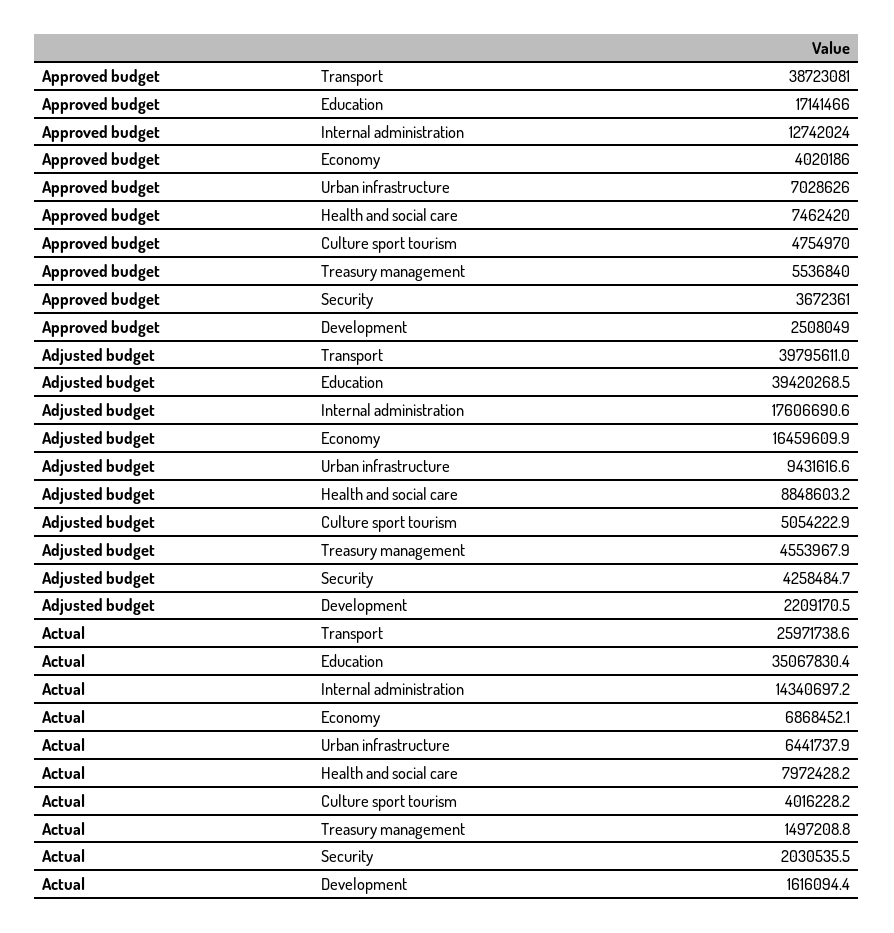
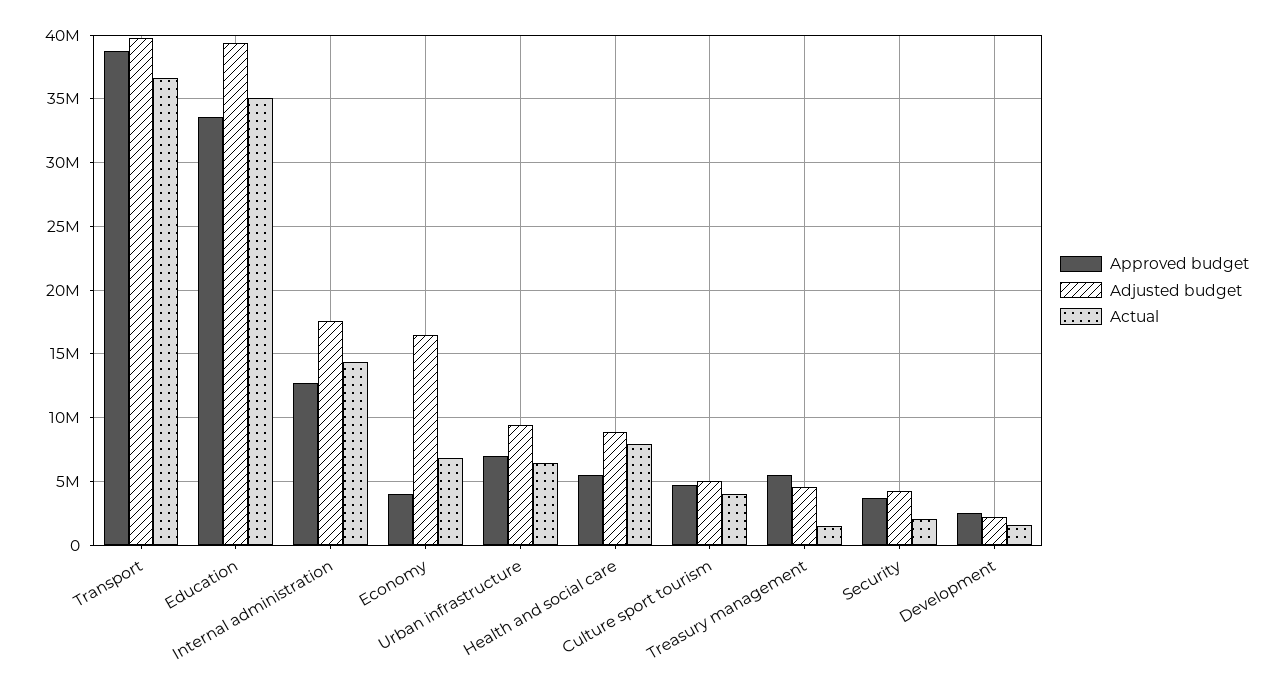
  {
    "Approved budget": {
      "Transport": 38723081,
-     "Education": 17141466,
+     "Education": 33500000,
      "Internal administration": 12742024,
      "Economy": 4020186,
      "Urban infrastructure": 7028626,
-     "Health and social care": 7462420,
+     "Health and social care": 5500000,
      "Culture sport tourism": 4754970,
      "Treasury management": 5536840,
      "Security": 3672361,
      "Development": 2508049
    },
    "Adjusted budget": {
      "Transport": 39795611,
      "Education": 39420268.5,
      "Internal administration": 17606690.6,
      "Economy": 16459609.9,
      "Urban infrastructure": 9431616.6,
      "Health and social care": 8848603.2,
      "Culture sport tourism": 5054222.9,
      "Treasury management": 4553967.9,
      "Security": 4258484.7,
      "Development": 2209170.5
    },
    "Actual": {
-     "Transport": 25971738.6,
+     "Transport": 36500000,
      "Education": 35067830.4,
      "Internal administration": 14340697.2,
      "Economy": 6868452.1,
      "Urban infrastructure": 6441737.9,
      "Health and social care": 7972428.2,
      "Culture sport tourism": 4016228.2,
      "Treasury management": 1497208.8,
      "Security": 2030535.5,
      "Development": 1616094.4
    }
  }

